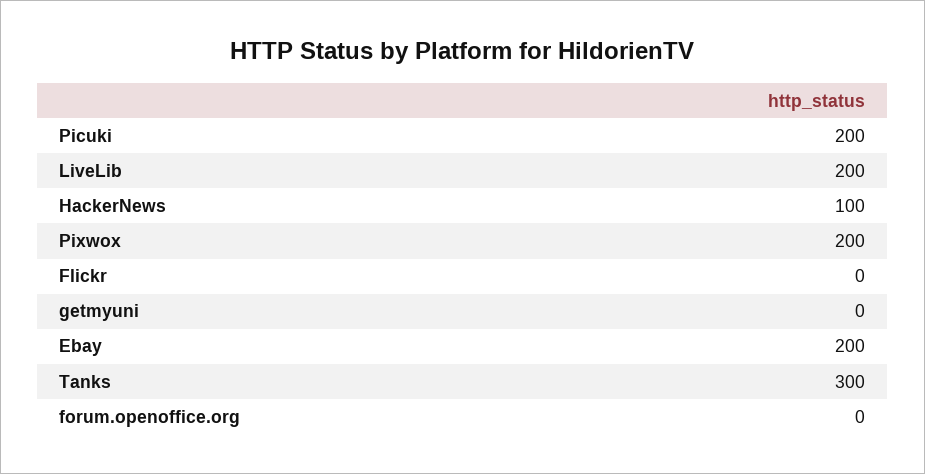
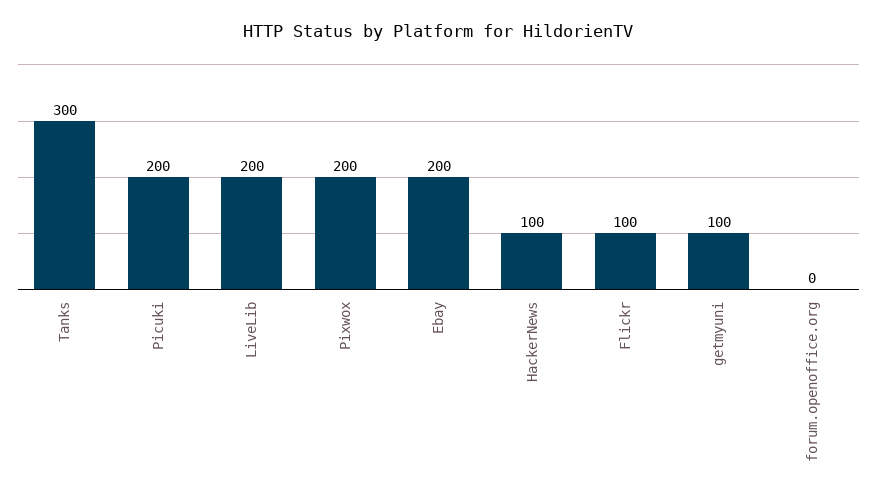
  {
    "Picuki": 200,
    "LiveLib": 200,
    "HackerNews": 100,
    "Pixwox": 200,
-   "Flickr": 0,
+   "Flickr": 100,
-   "getmyuni": 0,
+   "getmyuni": 100,
    "Ebay": 200,
    "Tanks": 300,
    "forum.openoffice.org": 0
  }

